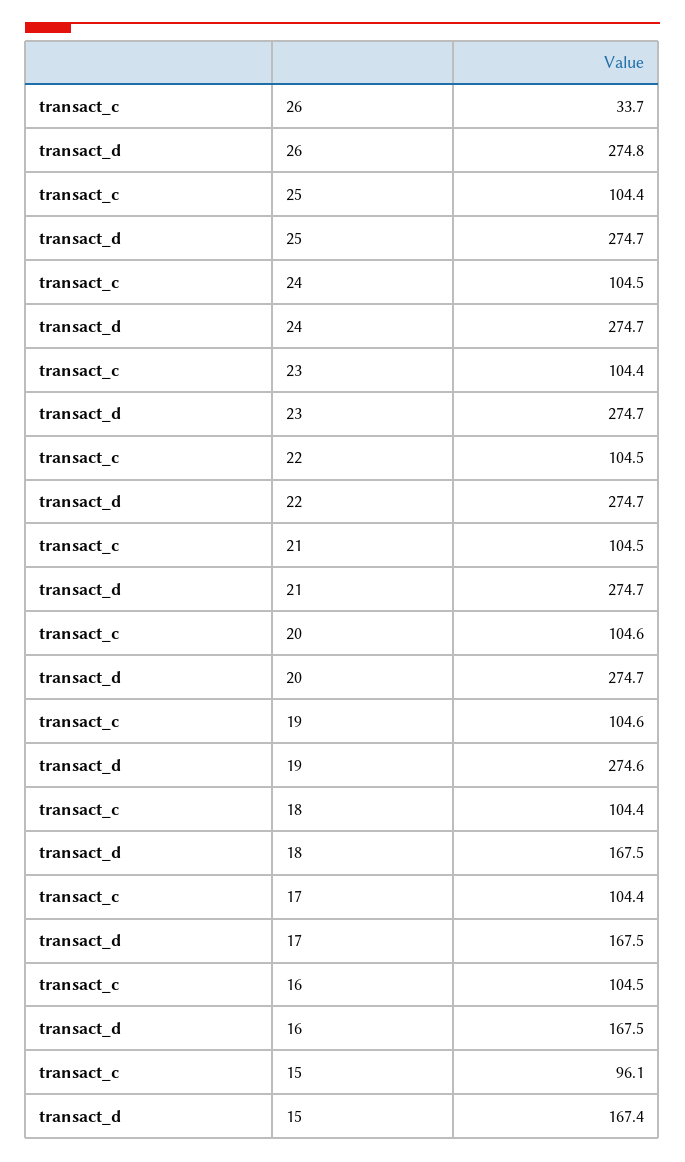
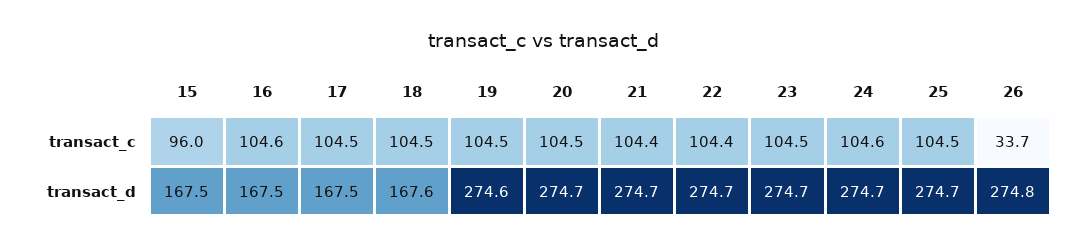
  {
    "transact_c": {
      "26": 33.7,
-     "25": 104.4,
+     "25": 104.5,
-     "24": 104.5,
+     "24": 104.6,
-     "23": 104.4,
+     "23": 104.5,
-     "22": 104.5,
+     "22": 104.4,
-     "21": 104.5,
+     "21": 104.4,
-     "20": 104.6,
+     "20": 104.5,
-     "19": 104.6,
+     "19": 104.5,
-     "18": 104.4,
+     "18": 104.5,
-     "17": 104.4,
+     "17": 104.5,
-     "16": 104.5,
+     "16": 104.6,
-     "15": 96.1
+     "15": 96
    },
    "transact_d": {
      "26": 274.8,
      "25": 274.7,
      "24": 274.7,
      "23": 274.7,
      "22": 274.7,
      "21": 274.7,
      "20": 274.7,
      "19": 274.6,
-     "18": 167.5,
+     "18": 167.6,
      "17": 167.5,
      "16": 167.5,
-     "15": 167.4
+     "15": 167.5
    }
  }

